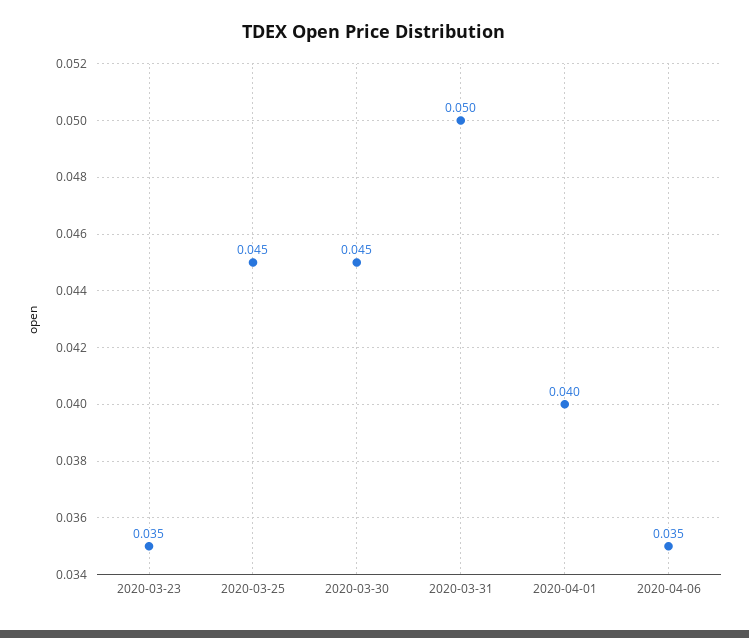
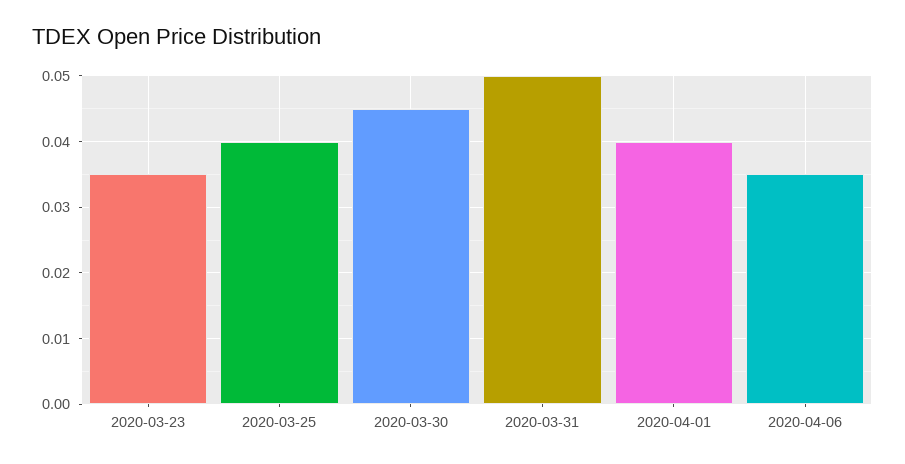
  {
    "2020-03-23": 0.035,
-   "2020-03-25": 0.045,
+   "2020-03-25": 0.04,
    "2020-03-30": 0.045,
    "2020-03-31": 0.05,
    "2020-04-01": 0.04,
    "2020-04-06": 0.035
  }

